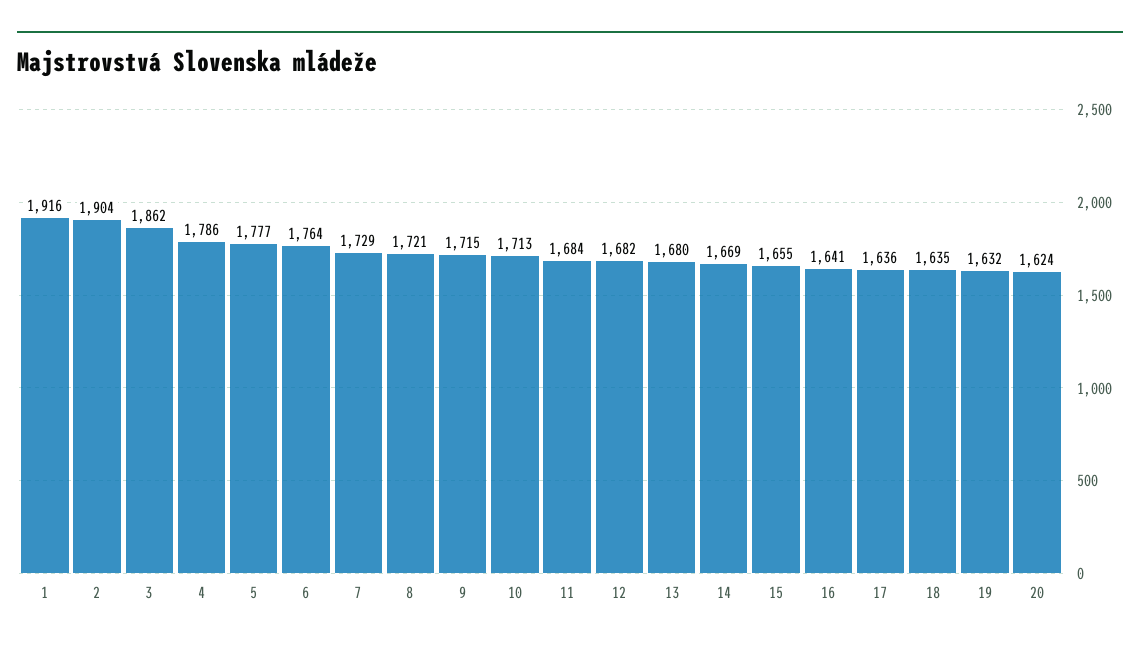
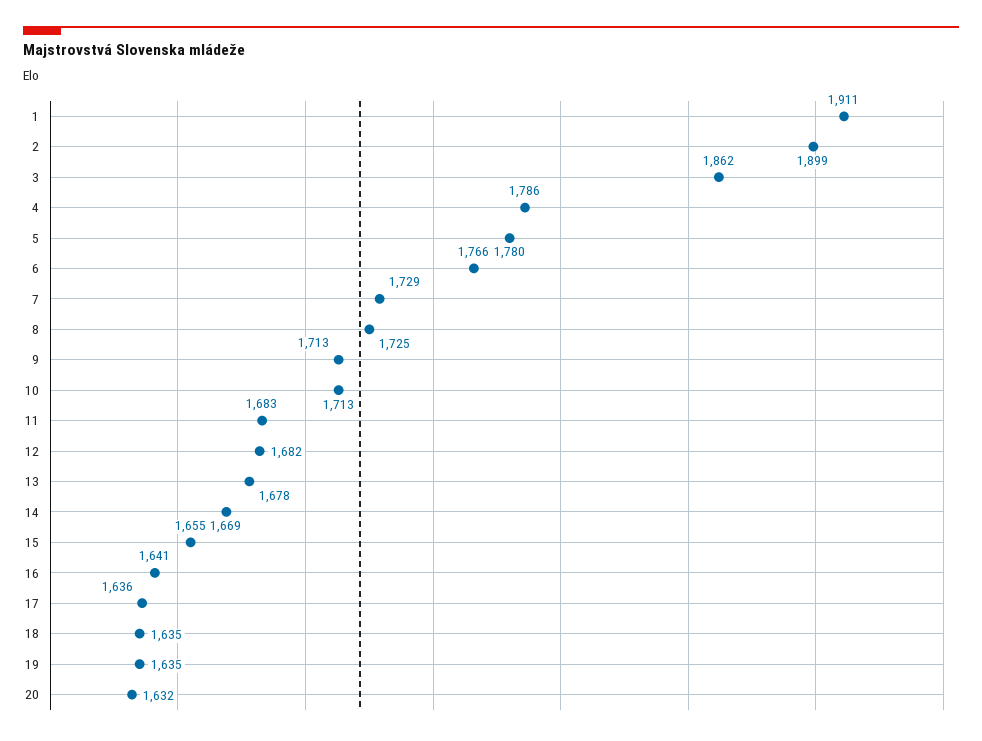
  {
-   "1": 1916,
+   "1": 1911,
-   "2": 1904,
+   "2": 1899,
    "3": 1862,
    "4": 1786,
-   "5": 1777,
+   "5": 1780,
-   "6": 1764,
+   "6": 1766,
    "7": 1729,
-   "8": 1721,
+   "8": 1725,
-   "9": 1715,
+   "9": 1713,
    "10": 1713,
-   "11": 1684,
+   "11": 1683,
    "12": 1682,
-   "13": 1680,
+   "13": 1678,
    "14": 1669,
    "15": 1655,
    "16": 1641,
    "17": 1636,
    "18": 1635,
-   "19": 1632,
+   "19": 1635,
-   "20": 1624
+   "20": 1632
  }

